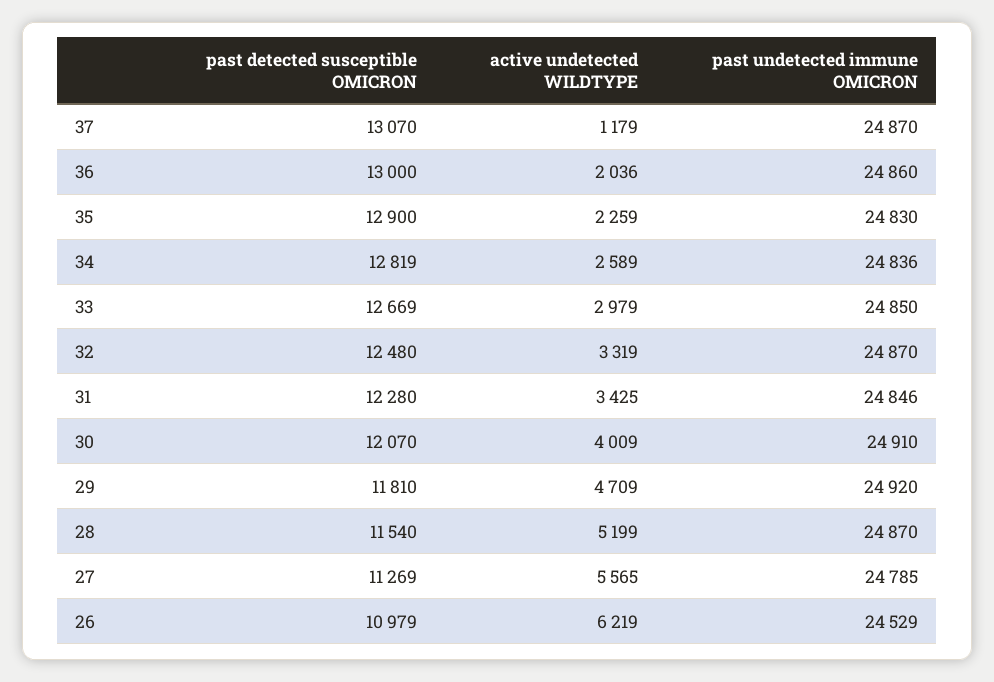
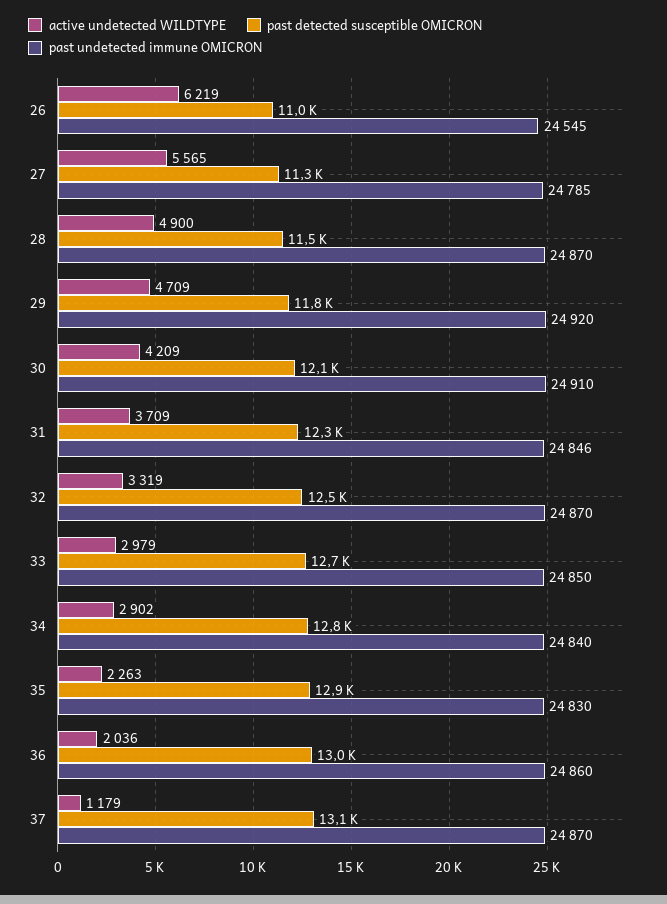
  {
    "past detected susceptible OMICRON": {
      "37": 13070,
      "36": 13000,
      "35": 12900,
      "34": 12819,
      "33": 12669,
      "32": 12480,
      "31": 12280,
      "30": 12070,
      "29": 11810,
      "28": 11540,
      "27": 11269,
      "26": 10979
    },
    "active undetected WILDTYPE": {
      "37": 1179,
      "36": 2036,
-     "35": 2259,
+     "35": 2263,
-     "34": 2589,
+     "34": 2902,
      "33": 2979,
      "32": 3319,
-     "31": 3425,
+     "31": 3709,
-     "30": 4009,
+     "30": 4209,
      "29": 4709,
-     "28": 5199,
+     "28": 4900,
      "27": 5565,
      "26": 6219
    },
    "past undetected immune OMICRON": {
      "37": 24870,
      "36": 24860,
      "35": 24830,
-     "34": 24836,
+     "34": 24840,
      "33": 24850,
      "32": 24870,
      "31": 24846,
      "30": 24910,
      "29": 24920,
      "28": 24870,
      "27": 24785,
-     "26": 24529
+     "26": 24545
    }
  }

